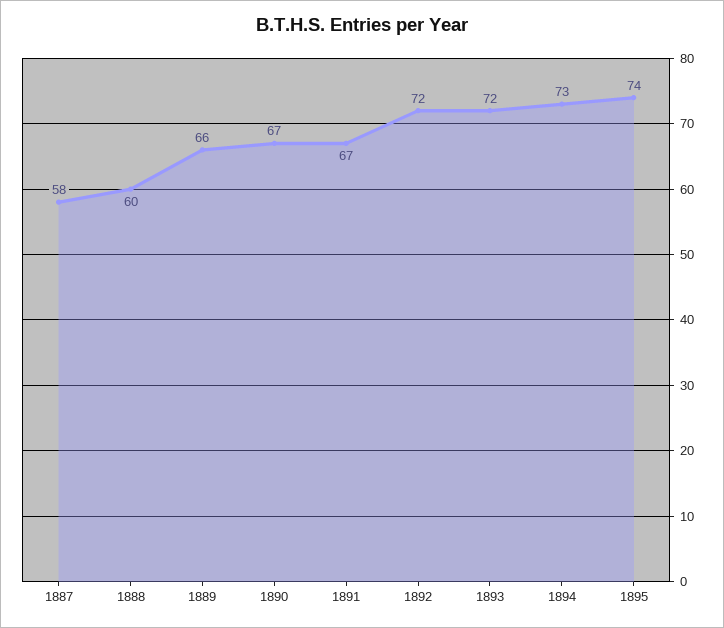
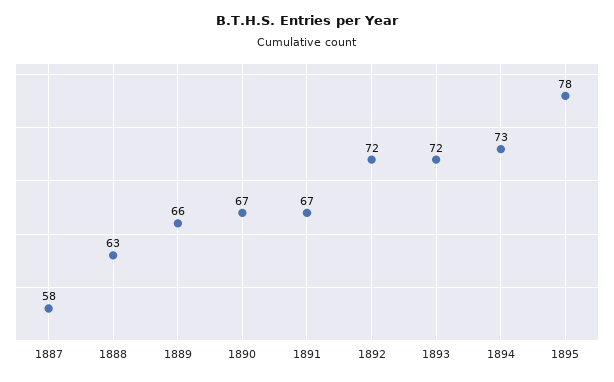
  {
    "1887": 58,
-   "1888": 60,
+   "1888": 63,
    "1889": 66,
    "1890": 67,
    "1891": 67,
    "1892": 72,
    "1893": 72,
    "1894": 73,
-   "1895": 74
+   "1895": 78
  }

